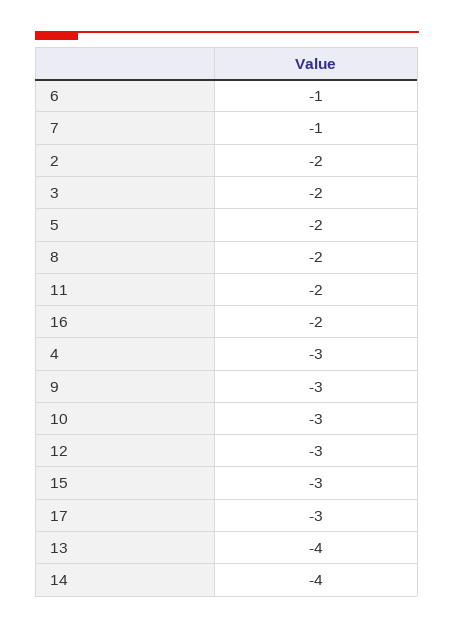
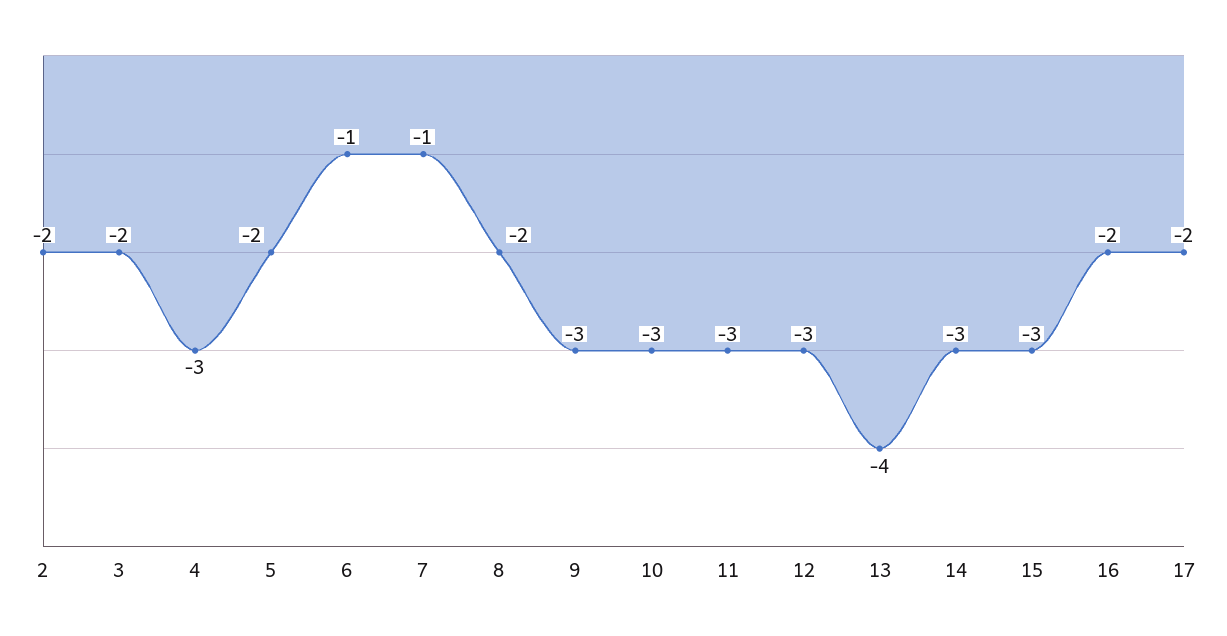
  {
    "6": -1,
    "7": -1,
    "2": -2,
    "3": -2,
    "5": -2,
    "8": -2,
-   "11": -2,
+   "11": -3,
    "16": -2,
    "4": -3,
    "9": -3,
    "10": -3,
    "12": -3,
    "15": -3,
-   "17": -3,
+   "17": -2,
    "13": -4,
-   "14": -4
+   "14": -3
  }

